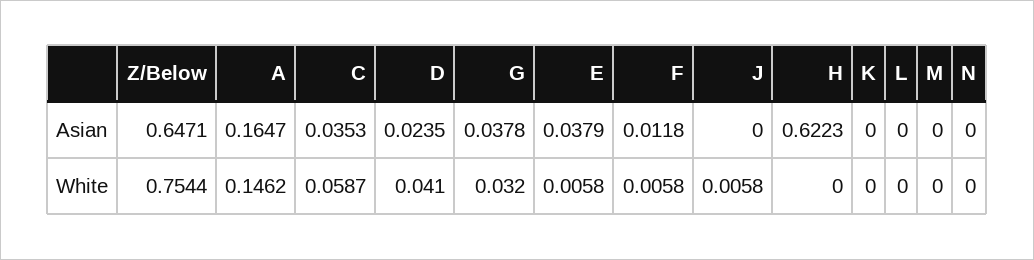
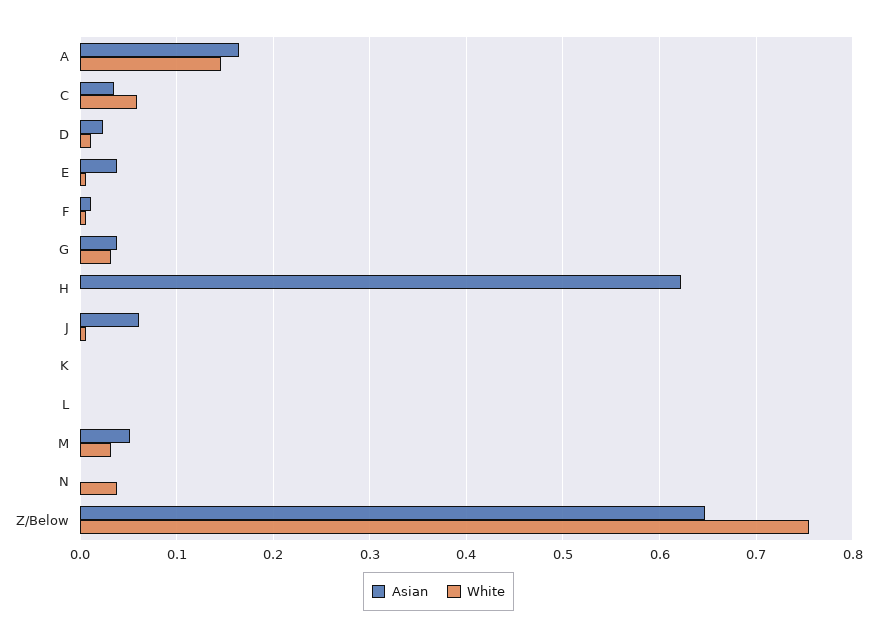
  {
    "Asian": {
      "Z/Below": 0.6471,
      "A": 0.1647,
      "C": 0.0353,
      "D": 0.0235,
      "G": 0.0378,
      "E": 0.0379,
      "F": 0.0118,
-     "J": 0,
+     "J": 0.06,
      "H": 0.6223,
      "K": 0,
      "L": 0,
-     "M": 0,
+     "M": 0.05,
      "N": 0
    },
    "White": {
      "Z/Below": 0.7544,
      "A": 0.1462,
      "C": 0.0587,
-     "D": 0.041,
+     "D": 0.01,
      "G": 0.032,
      "E": 0.0058,
      "F": 0.0058,
      "J": 0.0058,
      "H": 0,
      "K": 0,
      "L": 0,
-     "M": 0,
+     "M": 0.03,
-     "N": 0
+     "N": 0.04
    }
  }

